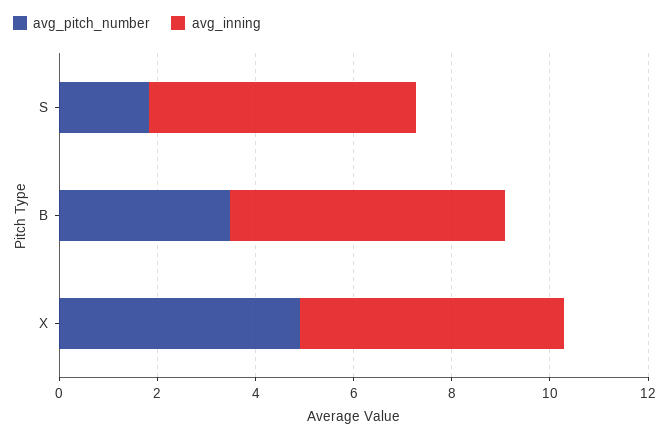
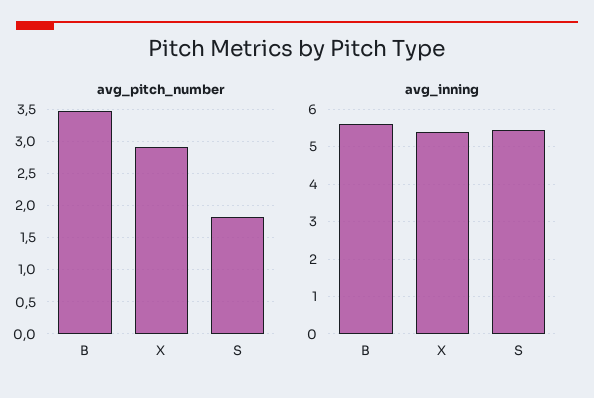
  {
    "avg_pitch_number": {
      "S": 1.8,
      "B": 3.5,
-     "X": 5
+     "X": 2.9
    },
    "avg_inning": {
      "S": 5.4,
      "B": 5.6,
      "X": 5.4
    }
  }

